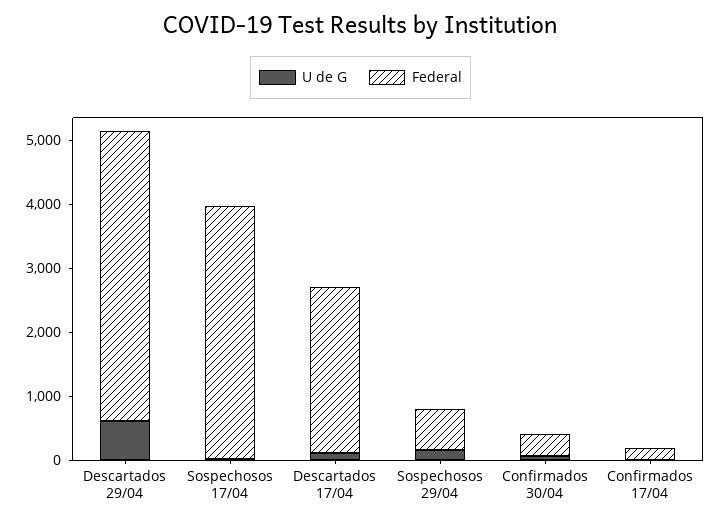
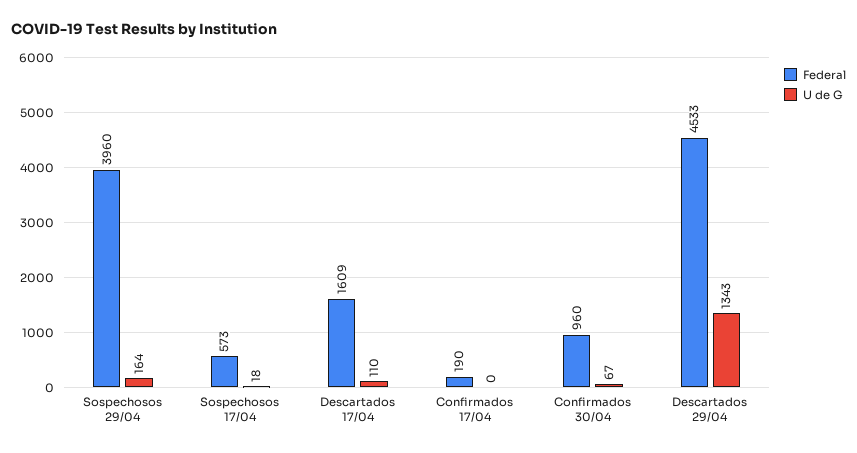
  {
    "U de G": {
-     "Descartados 29/04": 600,
+     "Descartados 29/04": 1343,
      "Sospechosos 17/04": 18,
      "Descartados 17/04": 110,
      "Sospechosos 29/04": 164,
      "Confirmados 30/04": 67,
      "Confirmados 17/04": 0
    },
    "Federal": {
      "Descartados 29/04": 4533,
-     "Sospechosos 17/04": 4000,
+     "Sospechosos 17/04": 573,
-     "Descartados 17/04": 2600,
+     "Descartados 17/04": 1609,
-     "Sospechosos 29/04": 600,
+     "Sospechosos 29/04": 3960,
-     "Confirmados 30/04": 400,
+     "Confirmados 30/04": 960,
      "Confirmados 17/04": 190
    }
  }

